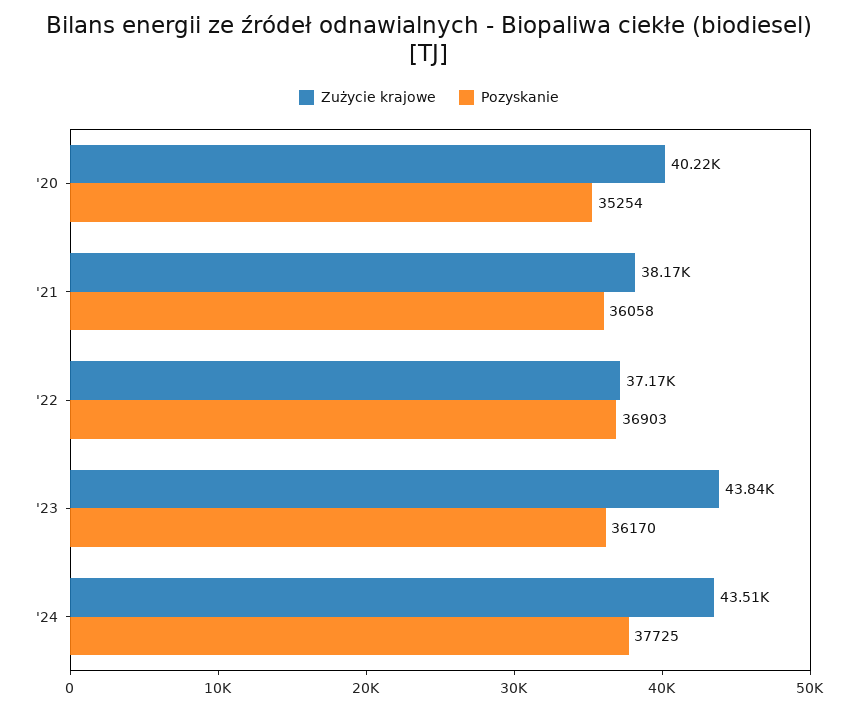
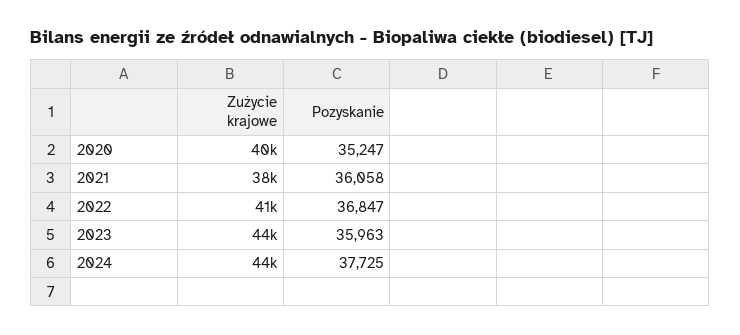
  {
    "Zużycie krajowe": {
      "'20": 40220,
      "'21": 38170,
-     "'22": 37170,
+     "'22": 41000,
      "'23": 43840,
      "'24": 43510
    },
    "Pozyskanie": {
-     "'20": 35254,
+     "'20": 35247,
      "'21": 36058,
-     "'22": 36903,
+     "'22": 36847,
-     "'23": 36170,
+     "'23": 35963,
      "'24": 37725
    }
  }

